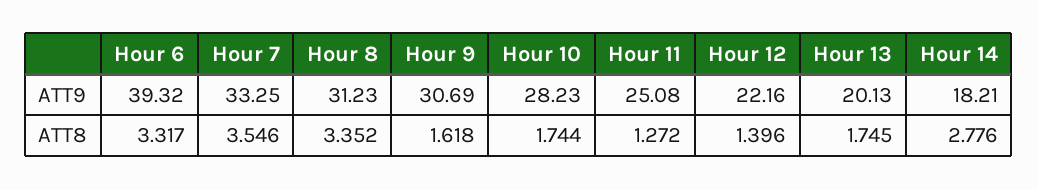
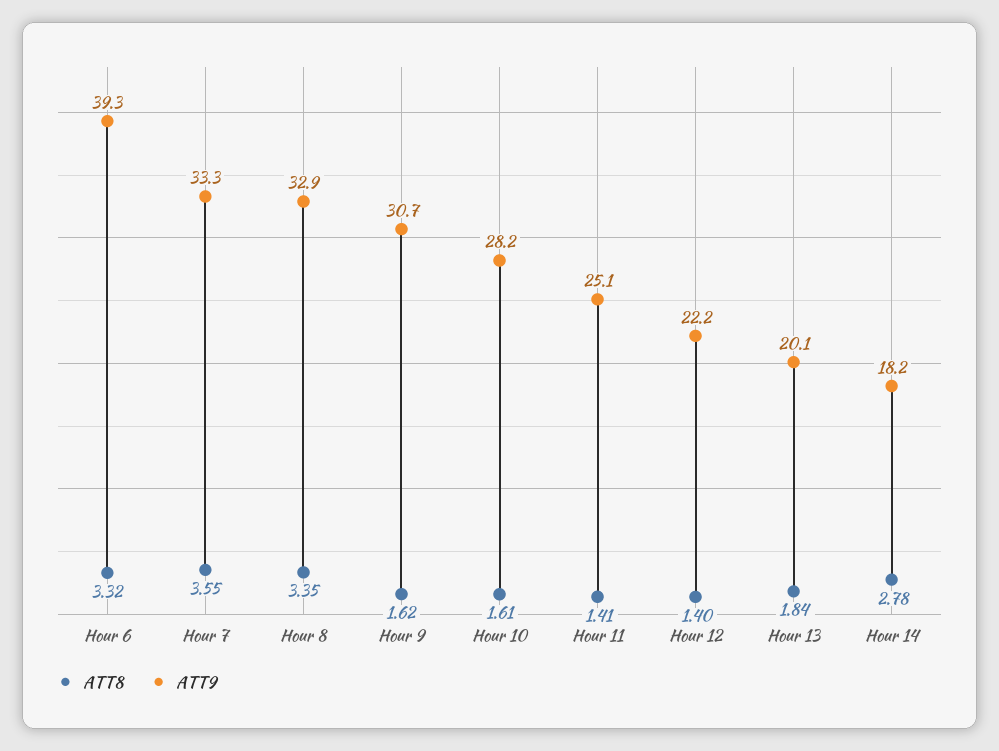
  {
    "ATT9": {
      "Hour 6": 39.32,
      "Hour 7": 33.25,
-     "Hour 8": 31.23,
+     "Hour 8": 32.9,
      "Hour 9": 30.69,
      "Hour 10": 28.23,
      "Hour 11": 25.08,
      "Hour 12": 22.16,
      "Hour 13": 20.13,
      "Hour 14": 18.21
    },
    "ATT8": {
      "Hour 6": 3.317,
      "Hour 7": 3.546,
      "Hour 8": 3.352,
      "Hour 9": 1.618,
-     "Hour 10": 1.744,
+     "Hour 10": 1.61,
-     "Hour 11": 1.272,
+     "Hour 11": 1.41,
      "Hour 12": 1.396,
-     "Hour 13": 1.745,
+     "Hour 13": 1.84,
      "Hour 14": 2.776
    }
  }

